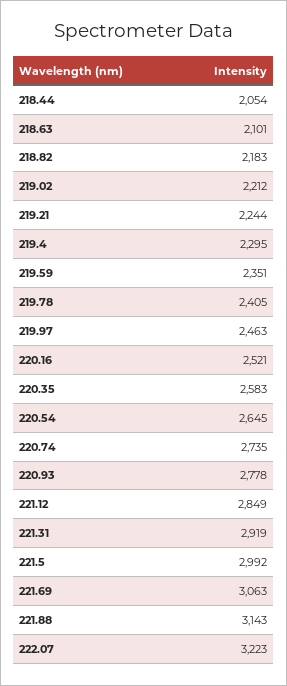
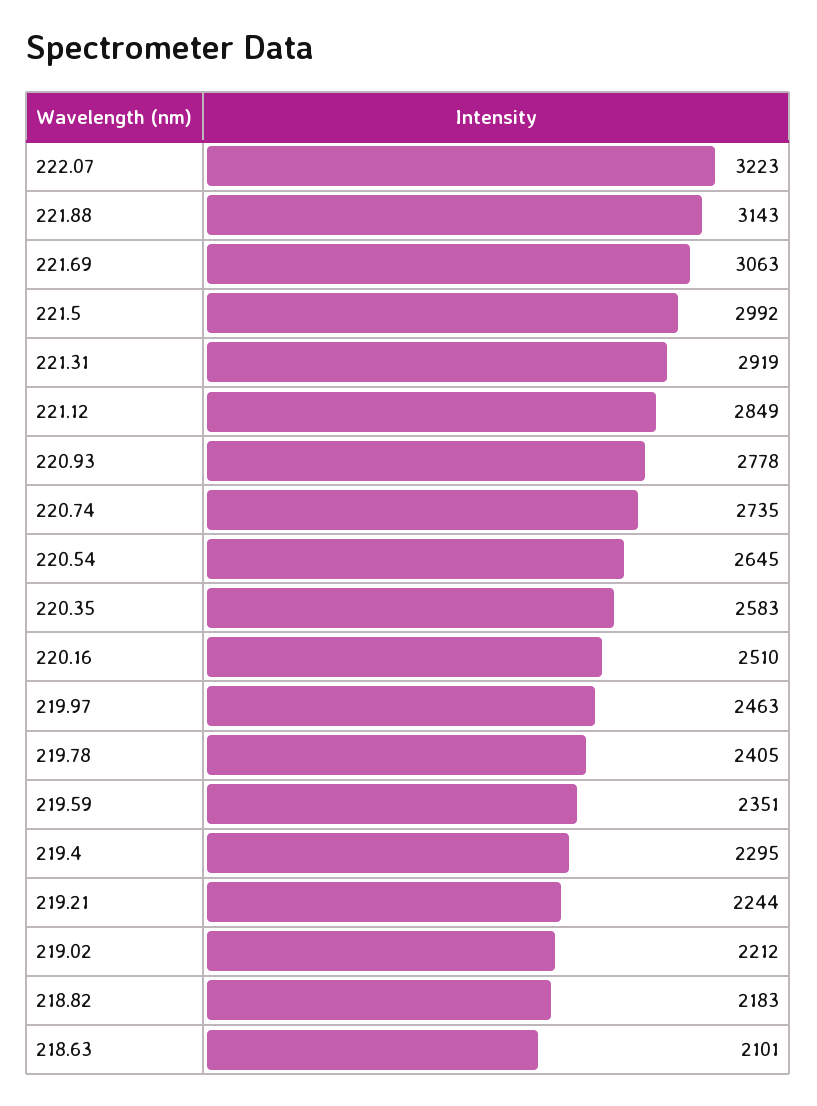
  {
-   "218.44": 2054,
    "218.63": 2101,
    "218.82": 2183,
    "219.02": 2212,
    "219.21": 2244,
    "219.4": 2295,
    "219.59": 2351,
    "219.78": 2405,
    "219.97": 2463,
-   "220.16": 2521,
+   "220.16": 2510,
    "220.35": 2583,
    "220.54": 2645,
    "220.74": 2735,
    "220.93": 2778,
    "221.12": 2849,
    "221.31": 2919,
    "221.5": 2992,
    "221.69": 3063,
    "221.88": 3143,
    "222.07": 3223
  }

